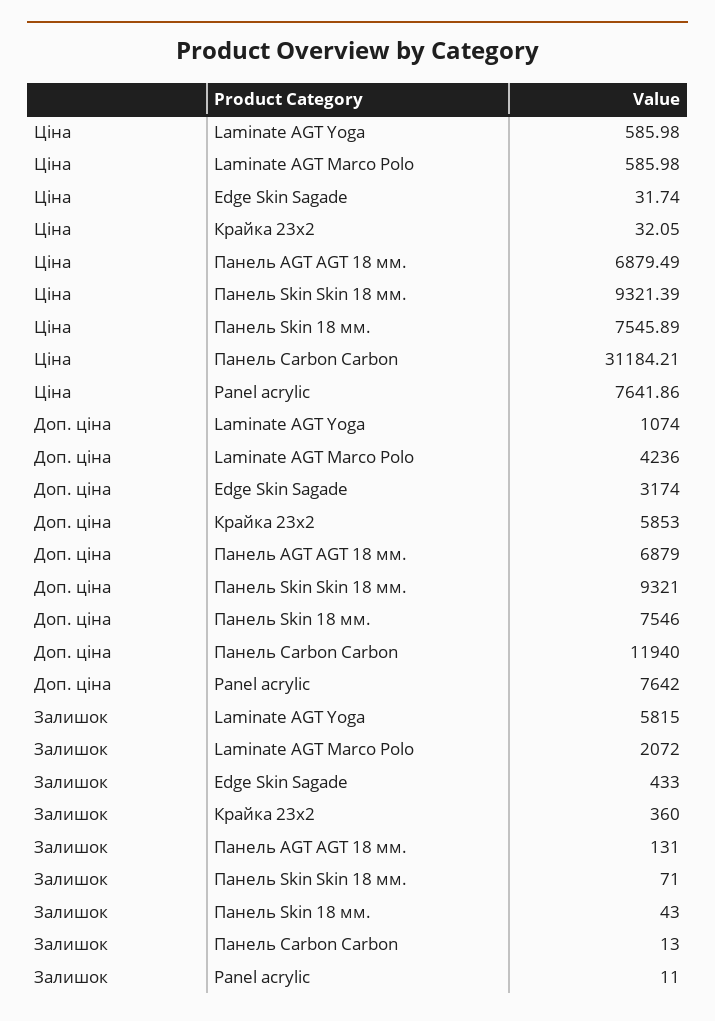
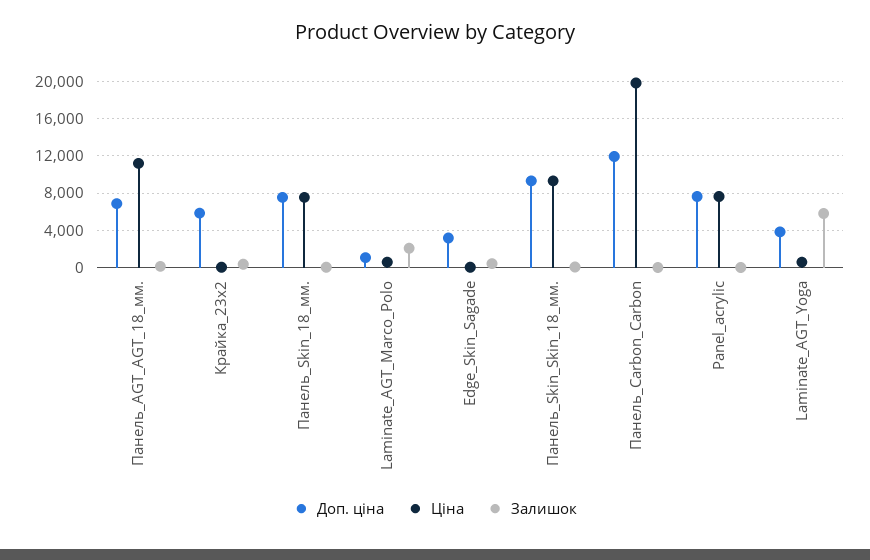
  {
    "Ціна": {
      "Laminate AGT Yoga": 585.98,
      "Laminate AGT Marco Polo": 585.98,
      "Edge Skin Sagade": 31.74,
      "Крайка 23x2": 32.05,
-     "Панель AGT AGT 18 мм.": 6879.49,
+     "Панель AGT AGT 18 мм.": 11000,
      "Панель Skin Skin 18 мм.": 9321.39,
      "Панель Skin 18 мм.": 7545.89,
-     "Панель Carbon Carbon": 31184.21,
+     "Панель Carbon Carbon": 20000,
      "Panel acrylic": 7641.86
    },
    "Доп. ціна": {
-     "Laminate AGT Yoga": 1074,
+     "Laminate AGT Yoga": 4000,
-     "Laminate AGT Marco Polo": 4236,
+     "Laminate AGT Marco Polo": 1000,
      "Edge Skin Sagade": 3174,
      "Крайка 23x2": 5853,
      "Панель AGT AGT 18 мм.": 6879,
      "Панель Skin Skin 18 мм.": 9321,
      "Панель Skin 18 мм.": 7546,
      "Панель Carbon Carbon": 11940,
      "Panel acrylic": 7642
    },
    "Залишок": {
      "Laminate AGT Yoga": 5815,
      "Laminate AGT Marco Polo": 2072,
      "Edge Skin Sagade": 433,
      "Крайка 23x2": 360,
      "Панель AGT AGT 18 мм.": 131,
      "Панель Skin Skin 18 мм.": 71,
      "Панель Skin 18 мм.": 43,
      "Панель Carbon Carbon": 13,
      "Panel acrylic": 11
    }
  }

